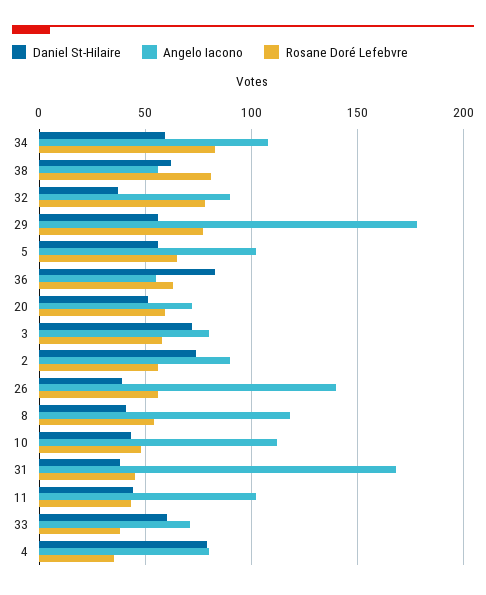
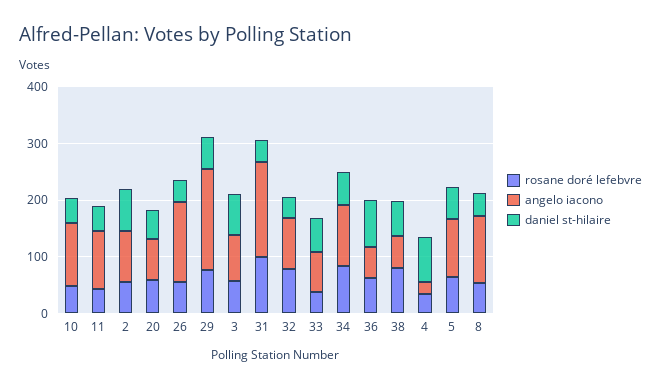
  {
    "Daniel St-Hilaire": {
      "34": 60,
      "38": 60,
      "32": 35,
      "29": 55,
      "5": 55,
      "36": 85,
      "20": 50,
      "3": 70,
      "2": 75,
      "26": 40,
      "8": 40,
      "10": 45,
      "31": 40,
      "11": 45,
      "33": 60,
      "4": 80
    },
    "Angelo Iacono": {
      "34": 110,
      "38": 55,
      "32": 90,
      "29": 180,
      "5": 100,
      "36": 55,
      "20": 70,
      "3": 80,
      "2": 90,
      "26": 140,
      "8": 120,
      "10": 110,
      "31": 170,
      "11": 100,
      "33": 70,
-     "4": 80
+     "4": 20
    },
    "Rosane Doré Lefebvre": {
      "34": 85,
      "38": 80,
      "32": 80,
      "29": 75,
      "5": 65,
      "36": 65,
      "20": 60,
      "3": 60,
      "2": 55,
      "26": 55,
      "8": 55,
      "10": 50,
-     "31": 45,
+     "31": 100,
      "11": 45,
      "33": 40,
      "4": 35
    }
  }

